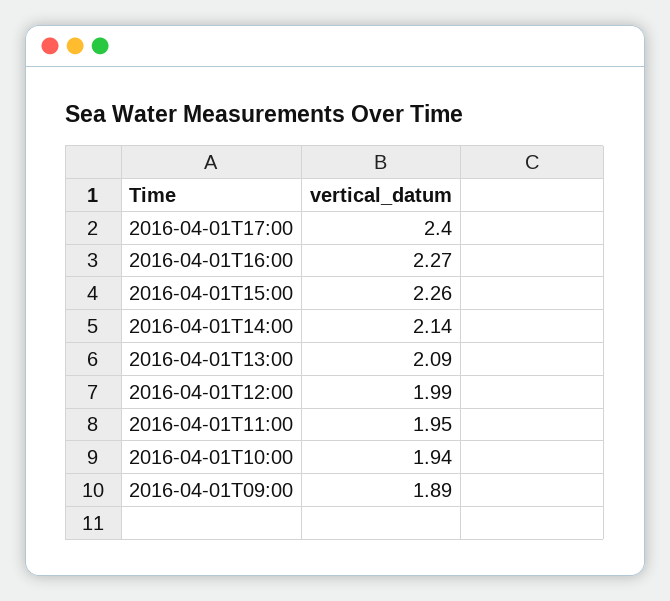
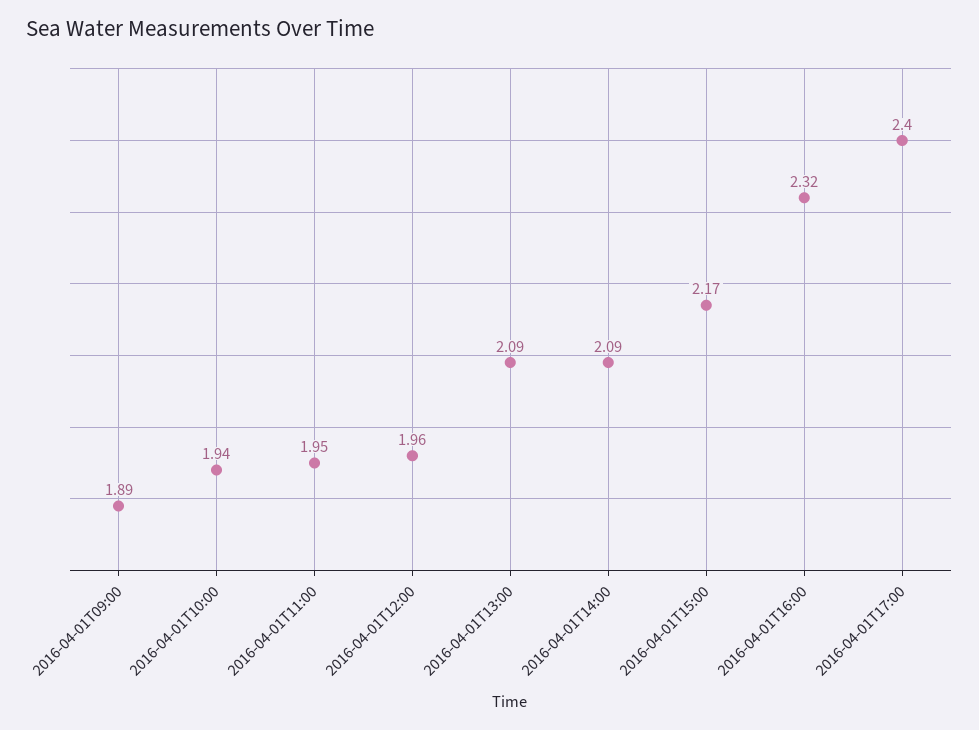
  {
    "2016-04-01T17:00": 2.4,
-   "2016-04-01T16:00": 2.27,
+   "2016-04-01T16:00": 2.32,
-   "2016-04-01T15:00": 2.26,
+   "2016-04-01T15:00": 2.17,
-   "2016-04-01T14:00": 2.14,
+   "2016-04-01T14:00": 2.09,
    "2016-04-01T13:00": 2.09,
-   "2016-04-01T12:00": 1.99,
+   "2016-04-01T12:00": 1.96,
    "2016-04-01T11:00": 1.95,
    "2016-04-01T10:00": 1.94,
    "2016-04-01T09:00": 1.89
  }

